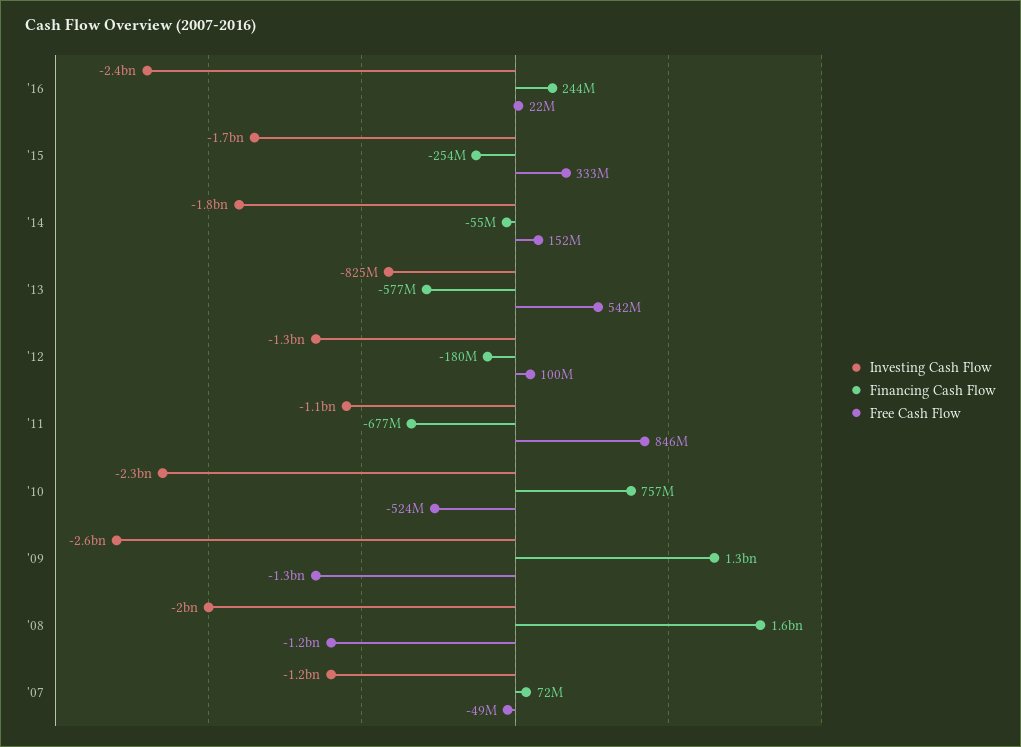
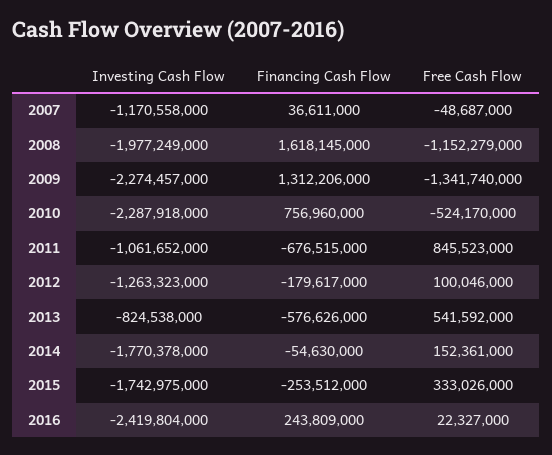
  {
    "Investing Cash Flow": {
      "'16": -2419804000,
      "'15": -1742975000,
      "'14": -1770378000,
      "'13": -824538000,
      "'12": -1263323000,
      "'11": -1061652000,
      "'10": -2287918000,
-     "'09": -2600000000,
+     "'09": -2274457000,
      "'08": -1977249000,
      "'07": -1170558000
    },
    "Financing Cash Flow": {
      "'16": 243809000,
      "'15": -253512000,
      "'14": -54630000,
      "'13": -576626000,
      "'12": -179617000,
      "'11": -676515000,
      "'10": 756960000,
      "'09": 1312206000,
      "'08": 1618145000,
-     "'07": 72000000
+     "'07": 36611000
    },
    "Free Cash Flow": {
      "'16": 22327000,
      "'15": 333026000,
      "'14": 152361000,
      "'13": 541592000,
      "'12": 100046000,
      "'11": 845523000,
      "'10": -524170000,
      "'09": -1341740000,
      "'08": -1152279000,
      "'07": -48687000
    }
  }

